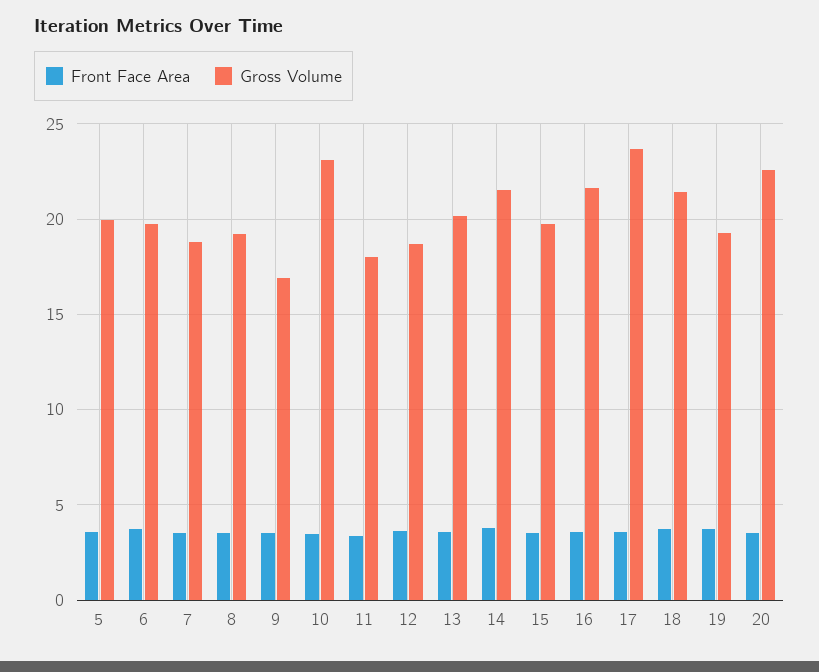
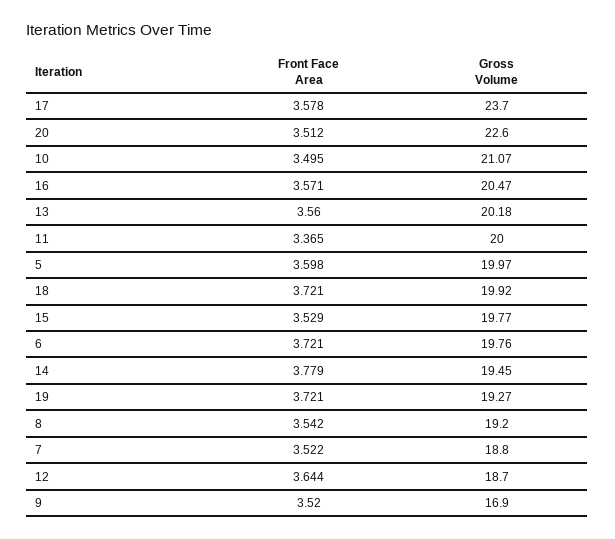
  {
    "Front Face Area": {
      "5": 3.598,
      "6": 3.721,
      "7": 3.522,
      "8": 3.542,
      "9": 3.52,
      "10": 3.495,
      "11": 3.365,
      "12": 3.644,
      "13": 3.56,
      "14": 3.779,
      "15": 3.529,
      "16": 3.571,
      "17": 3.578,
      "18": 3.721,
      "19": 3.721,
      "20": 3.512
    },
    "Gross Volume": {
      "5": 19.97,
      "6": 19.76,
      "7": 18.8,
      "8": 19.2,
      "9": 16.9,
-     "10": 23,
+     "10": 21.07,
-     "11": 18,
+     "11": 20,
      "12": 18.7,
      "13": 20.18,
-     "14": 21.5,
+     "14": 19.45,
      "15": 19.77,
-     "16": 21.5,
+     "16": 20.47,
      "17": 23.7,
-     "18": 21.5,
+     "18": 19.92,
      "19": 19.27,
      "20": 22.6
    }
  }

